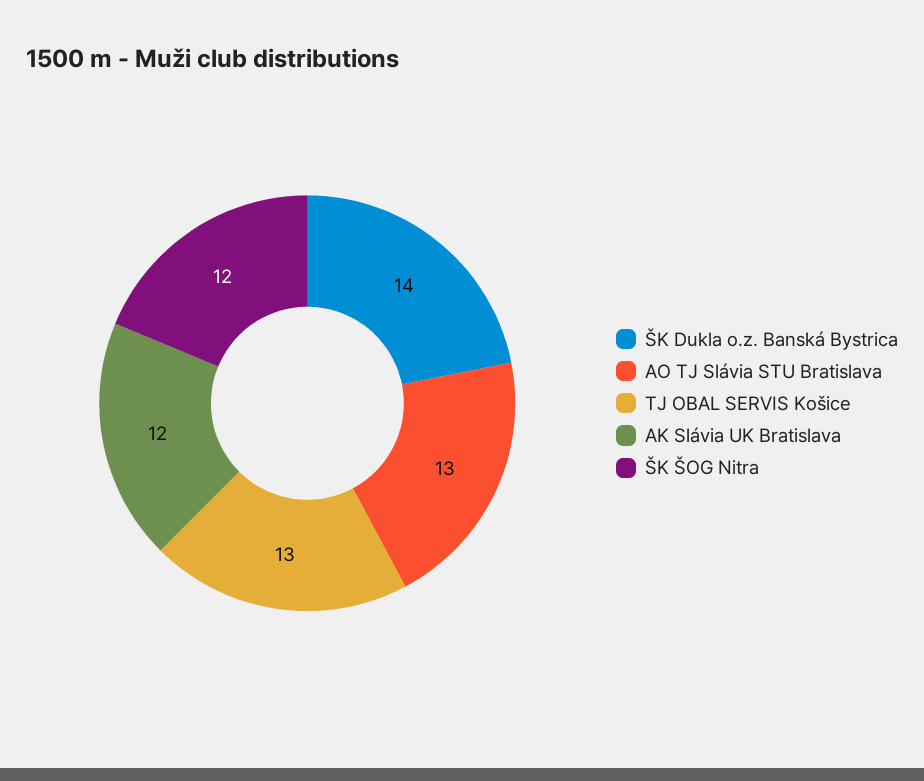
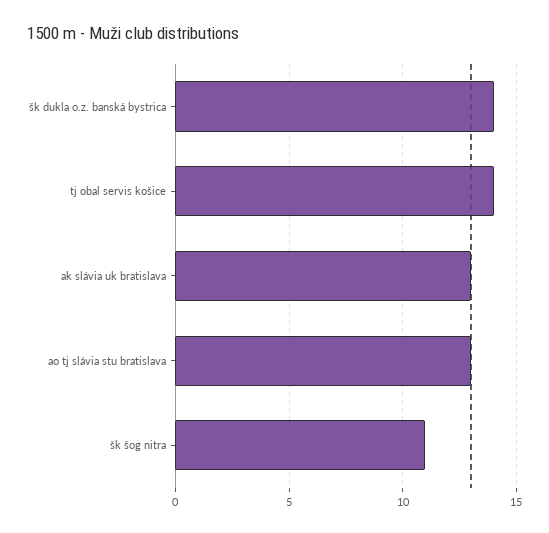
  {
    "ŠK Dukla o.z. Banská Bystrica": 14,
    "AO TJ Slávia STU Bratislava": 13,
-   "TJ OBAL SERVIS Košice": 13,
+   "TJ OBAL SERVIS Košice": 14,
-   "AK Slávia UK Bratislava": 12,
+   "AK Slávia UK Bratislava": 13,
-   "ŠK ŠOG Nitra": 12
+   "ŠK ŠOG Nitra": 11
  }

